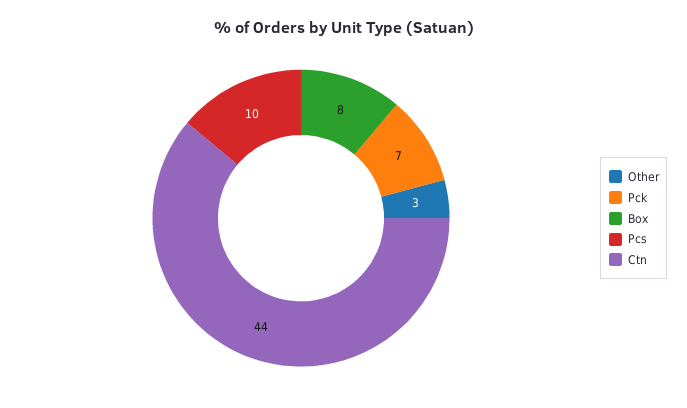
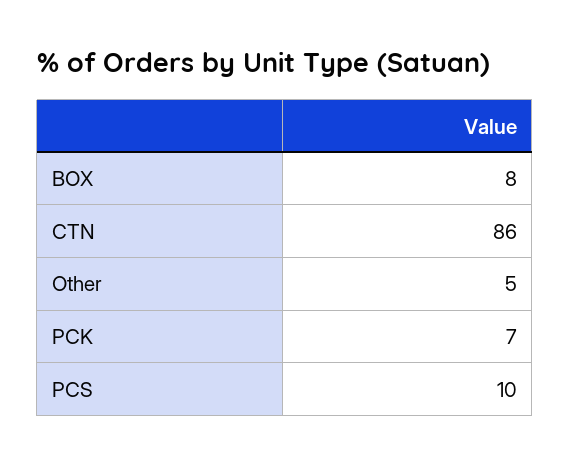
  {
-   "Other": 3,
+   "Other": 5,
    "Pck": 7,
    "Box": 8,
    "Pcs": 10,
-   "Ctn": 44
+   "Ctn": 86
  }

